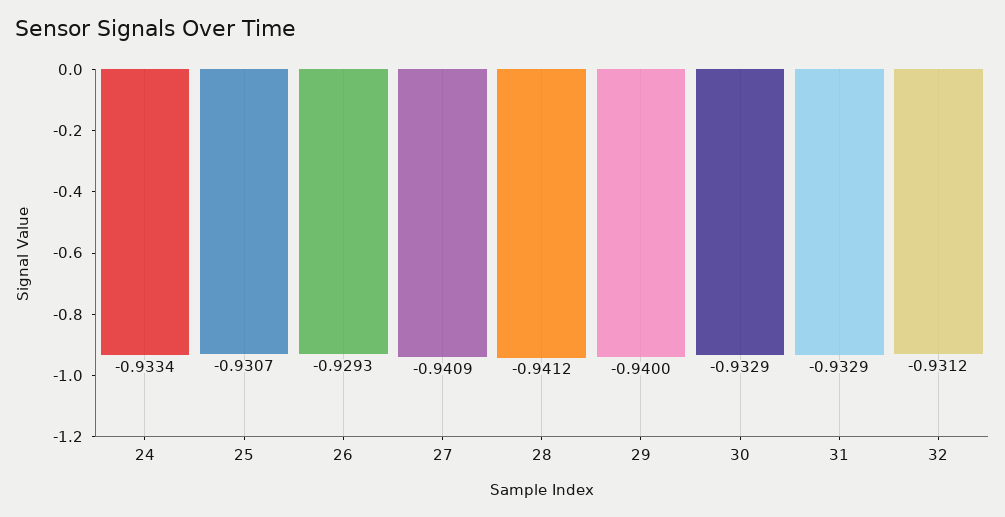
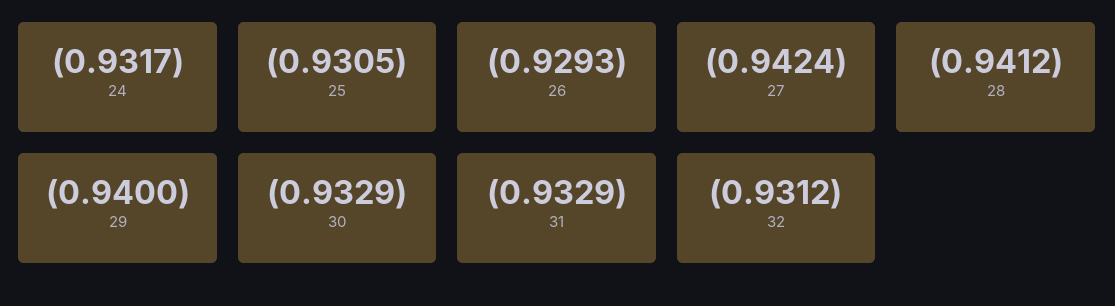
  {
-   "24": -0.9334,
+   "24": -0.9317,
-   "25": -0.9307,
+   "25": -0.9305,
    "26": -0.9293,
-   "27": -0.9409,
+   "27": -0.9424,
    "28": -0.9412,
    "29": -0.94,
    "30": -0.9329,
    "31": -0.9329,
    "32": -0.9312
  }

